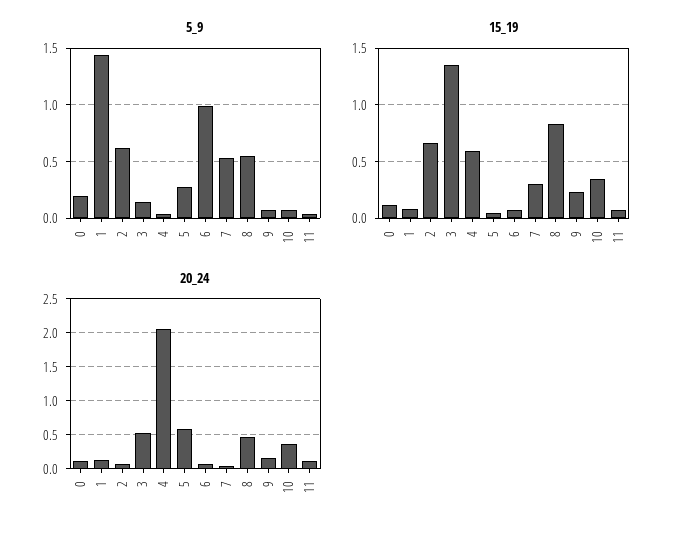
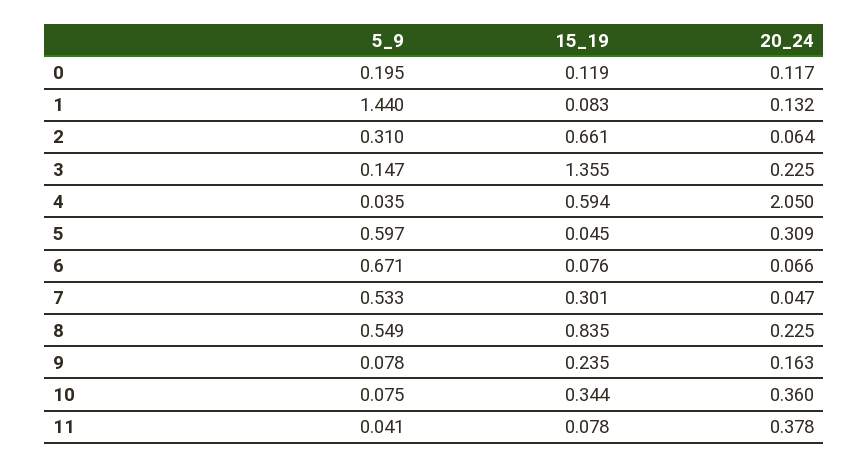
  {
    "5_9": {
      "0": 0.195,
      "1": 1.44,
-     "2": 0.6,
+     "2": 0.31,
      "3": 0.147,
      "4": 0.035,
-     "5": 0.3,
+     "5": 0.597,
-     "6": 1,
+     "6": 0.671,
      "7": 0.533,
      "8": 0.549,
      "9": 0.078,
      "10": 0.075,
      "11": 0.041
    },
    "15_19": {
      "0": 0.119,
      "1": 0.083,
      "2": 0.661,
      "3": 1.355,
      "4": 0.594,
      "5": 0.045,
      "6": 0.076,
      "7": 0.301,
      "8": 0.835,
      "9": 0.235,
      "10": 0.344,
      "11": 0.078
    },
    "20_24": {
      "0": 0.117,
      "1": 0.132,
      "2": 0.064,
-     "3": 0.5,
+     "3": 0.225,
      "4": 2.05,
-     "5": 0.6,
+     "5": 0.309,
      "6": 0.066,
      "7": 0.047,
-     "8": 0.5,
+     "8": 0.225,
      "9": 0.163,
      "10": 0.36,
-     "11": 0.1
+     "11": 0.378
    }
  }

